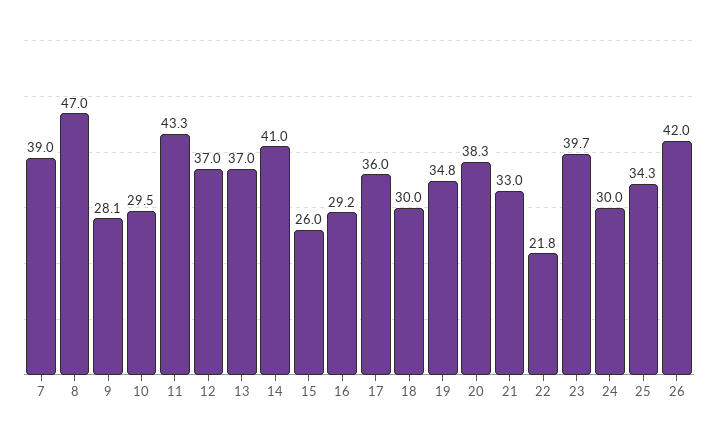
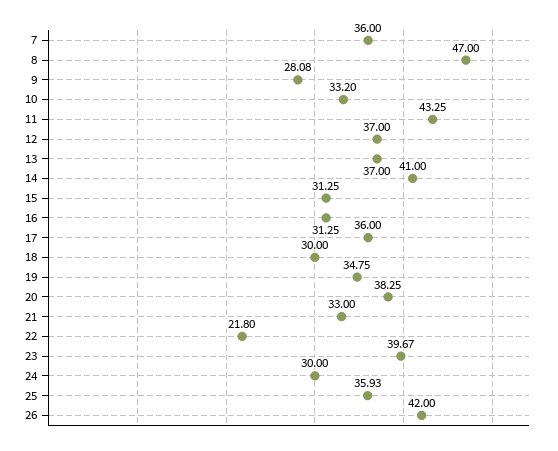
  {
-   "7": 39,
+   "7": 36,
    "8": 47,
    "9": 28.08,
-   "10": 29.5,
+   "10": 33.2,
    "11": 43.25,
    "12": 37,
    "13": 37,
    "14": 41,
-   "15": 26,
+   "15": 31.25,
-   "16": 29.2,
+   "16": 31.25,
    "17": 36,
    "18": 30,
    "19": 34.75,
    "20": 38.25,
    "21": 33,
    "22": 21.8,
    "23": 39.67,
    "24": 30,
-   "25": 34.3,
+   "25": 35.93,
    "26": 42
  }

